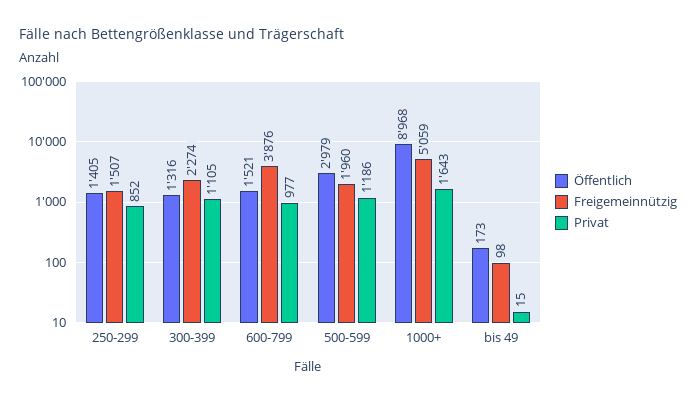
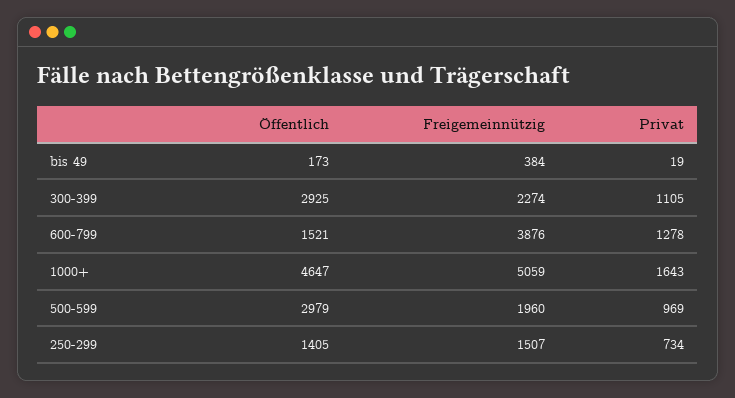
  {
    "Öffentlich": {
      "250-299": 1405,
-     "300-399": 1316,
+     "300-399": 2925,
      "600-799": 1521,
      "500-599": 2979,
-     "1000+": 8968,
+     "1000+": 4647,
      "bis 49": 173
    },
    "Freigemeinnützig": {
      "250-299": 1507,
      "300-399": 2274,
      "600-799": 3876,
      "500-599": 1960,
      "1000+": 5059,
-     "bis 49": 98
+     "bis 49": 384
    },
    "Privat": {
-     "250-299": 852,
+     "250-299": 734,
      "300-399": 1105,
-     "600-799": 977,
+     "600-799": 1278,
-     "500-599": 1186,
+     "500-599": 969,
      "1000+": 1643,
-     "bis 49": 15
+     "bis 49": 19
    }
  }

